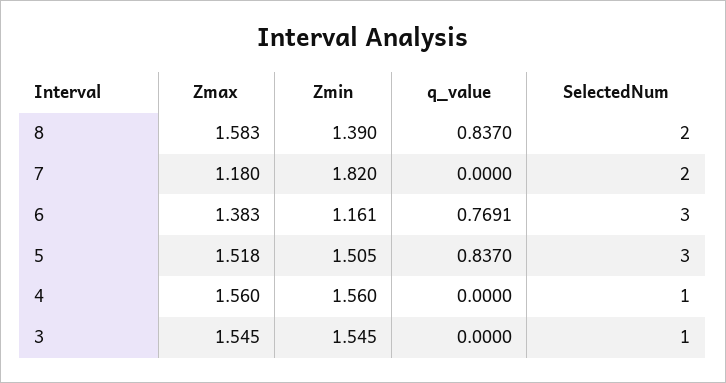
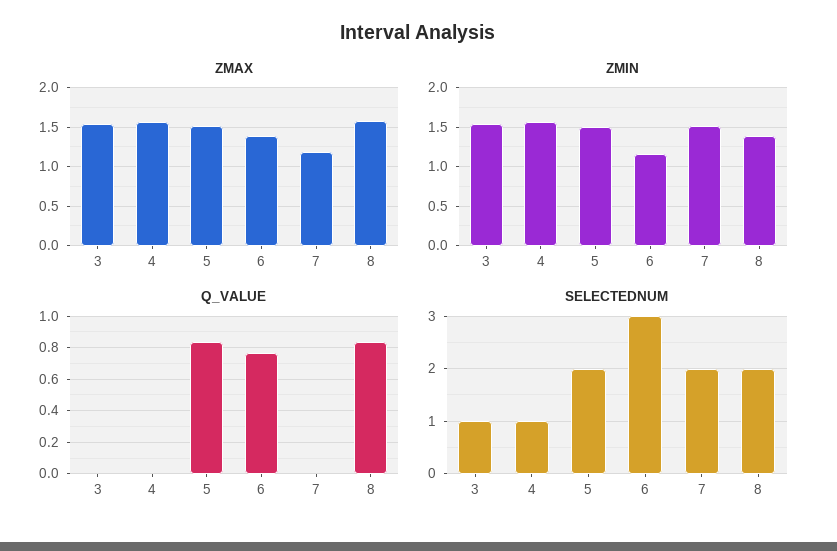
  {
    "Zmax": {
      "8": 1.583,
      "7": 1.18,
      "6": 1.383,
      "5": 1.518,
      "4": 1.56,
      "3": 1.545
    },
    "Zmin": {
      "8": 1.39,
-     "7": 1.82,
+     "7": 1.5,
      "6": 1.161,
      "5": 1.505,
      "4": 1.56,
      "3": 1.545
    },
    "q_value": {
      "8": 0.837,
      "7": 0,
      "6": 0.7691,
      "5": 0.837,
      "4": 0,
      "3": 0
    },
    "SelectedNum": {
      "8": 2,
      "7": 2,
      "6": 3,
-     "5": 3,
+     "5": 2,
      "4": 1,
      "3": 1
    }
  }

